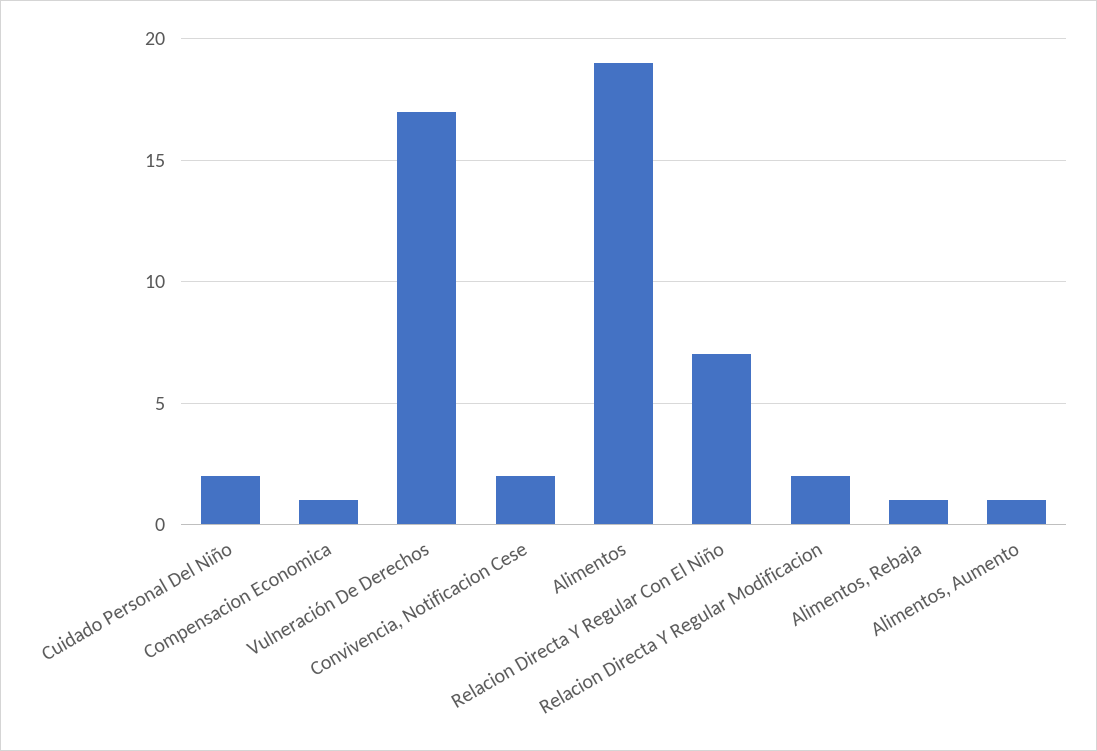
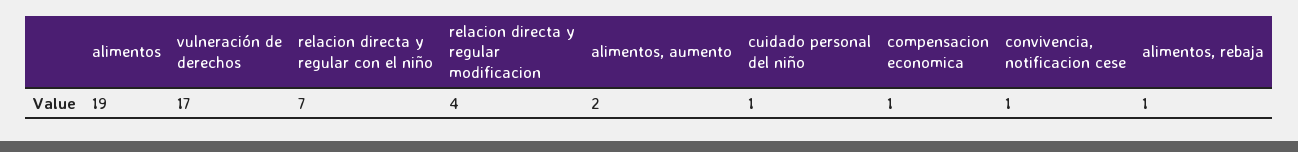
  {
-   "Cuidado Personal Del Niño": 2,
+   "Cuidado Personal Del Niño": 1,
    "Compensacion Economica": 1,
    "Vulneración De Derechos": 17,
-   "Convivencia, Notificacion Cese": 2,
+   "Convivencia, Notificacion Cese": 1,
    "Alimentos": 19,
    "Relacion Directa Y Regular Con El Niño": 7,
-   "Relacion Directa Y Regular Modificacion": 2,
+   "Relacion Directa Y Regular Modificacion": 4,
    "Alimentos, Rebaja": 1,
-   "Alimentos, Aumento": 1
+   "Alimentos, Aumento": 2
  }

